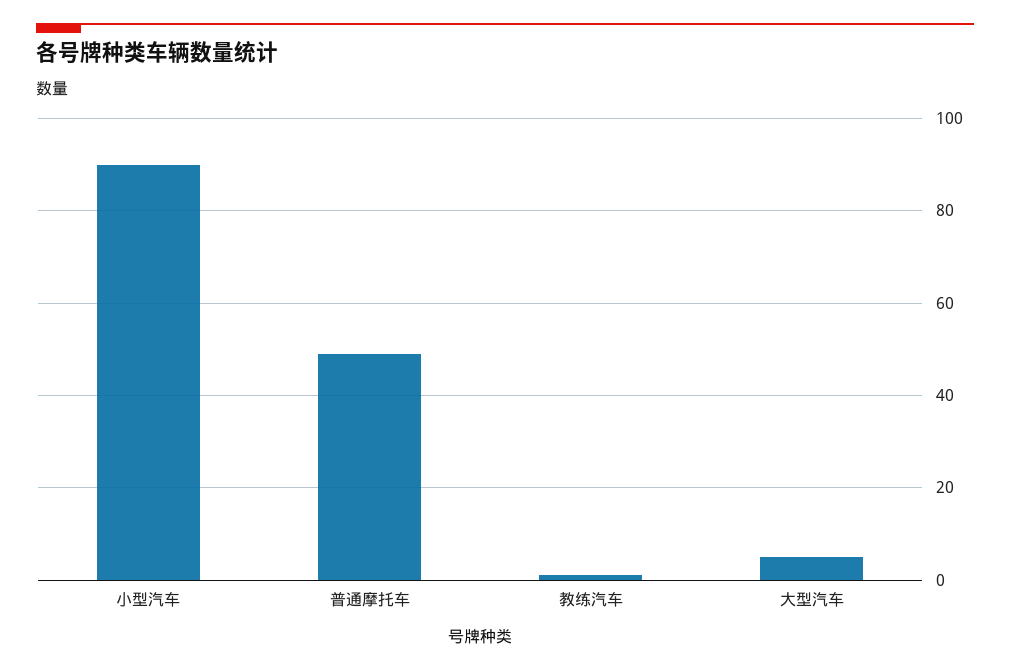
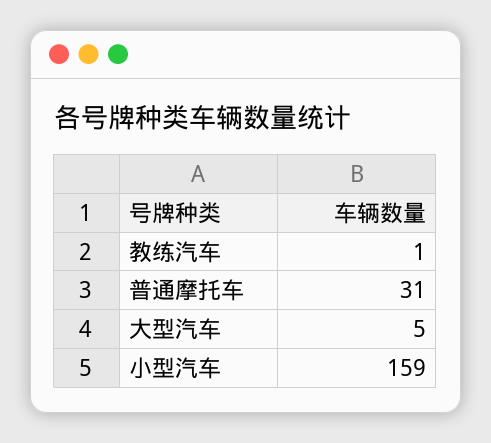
  {
-   "小型汽车": 90,
+   "小型汽车": 159,
-   "普通摩托车": 50,
+   "普通摩托车": 31,
    "教练汽车": 1,
    "大型汽车": 5
  }

